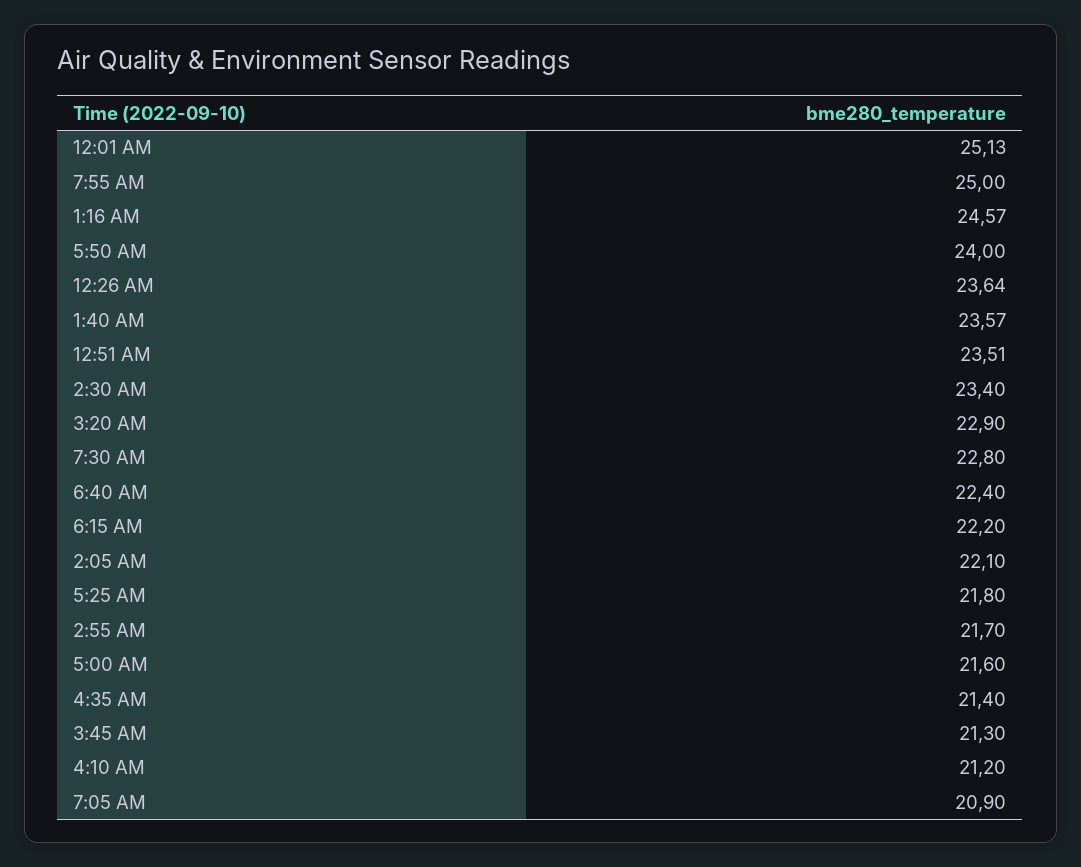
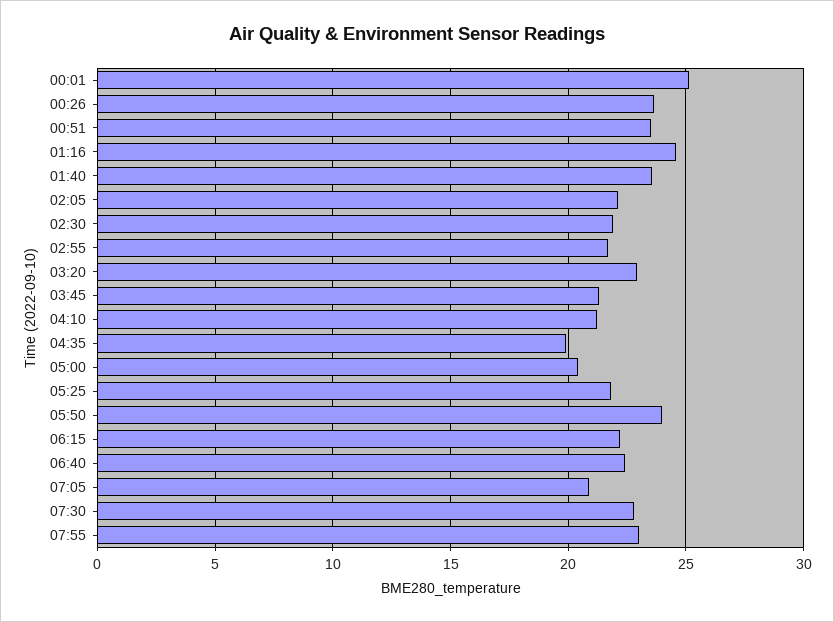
  {
    "12:01 AM": 25.13,
-   "7:55 AM": 25,
+   "7:55 AM": 23,
    "1:16 AM": 24.57,
    "5:50 AM": 24,
    "12:26 AM": 23.64,
    "1:40 AM": 23.57,
    "12:51 AM": 23.51,
-   "2:30 AM": 23.4,
+   "2:30 AM": 22,
    "3:20 AM": 22.9,
    "7:30 AM": 22.8,
    "6:40 AM": 22.4,
    "6:15 AM": 22.2,
    "2:05 AM": 22.1,
    "5:25 AM": 21.8,
    "2:55 AM": 21.7,
-   "5:00 AM": 21.6,
+   "5:00 AM": 20.5,
-   "4:35 AM": 21.4,
+   "4:35 AM": 20,
    "3:45 AM": 21.3,
    "4:10 AM": 21.2,
    "7:05 AM": 20.9
  }

